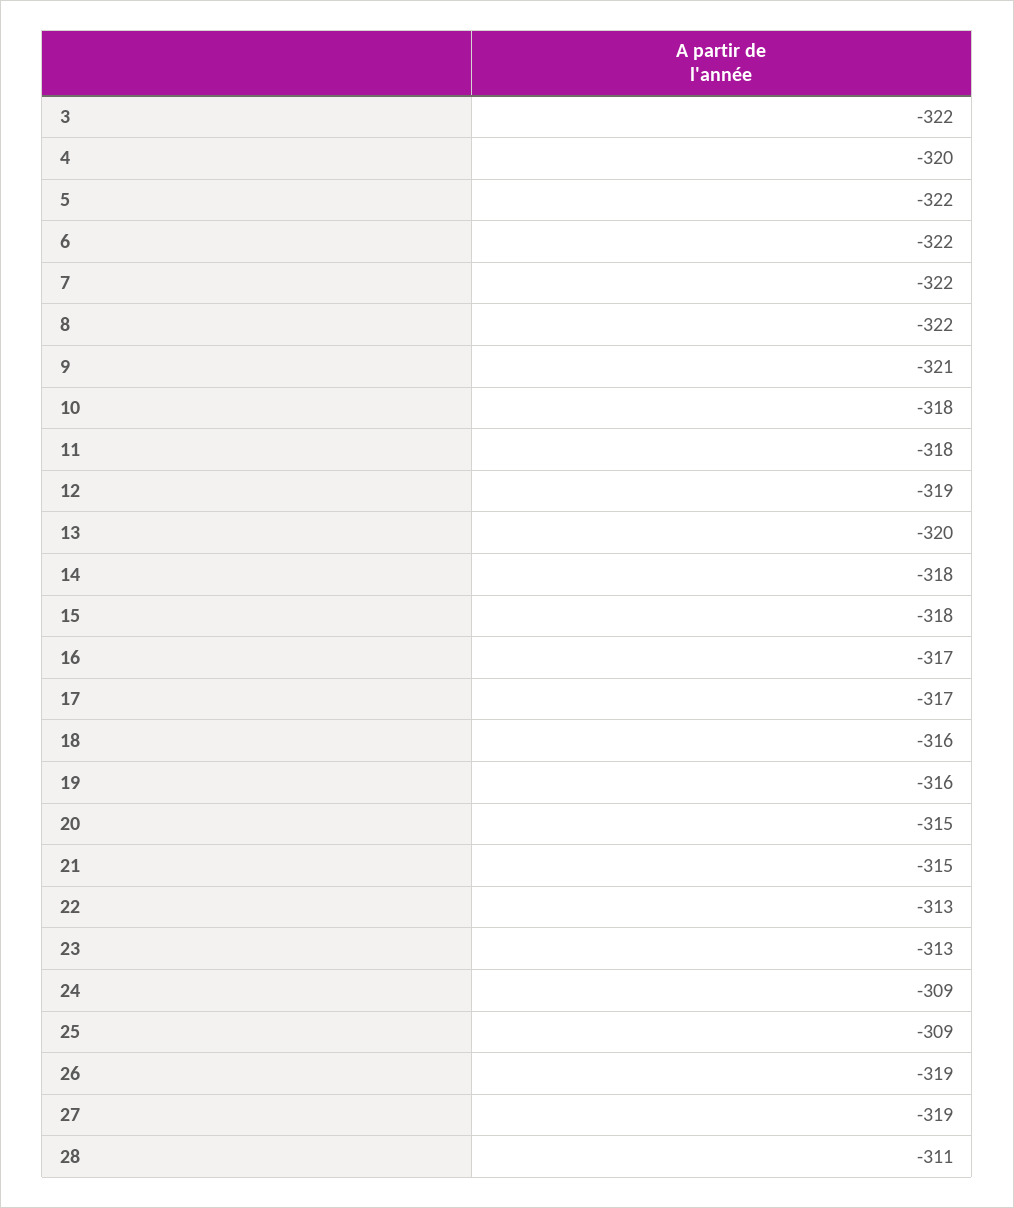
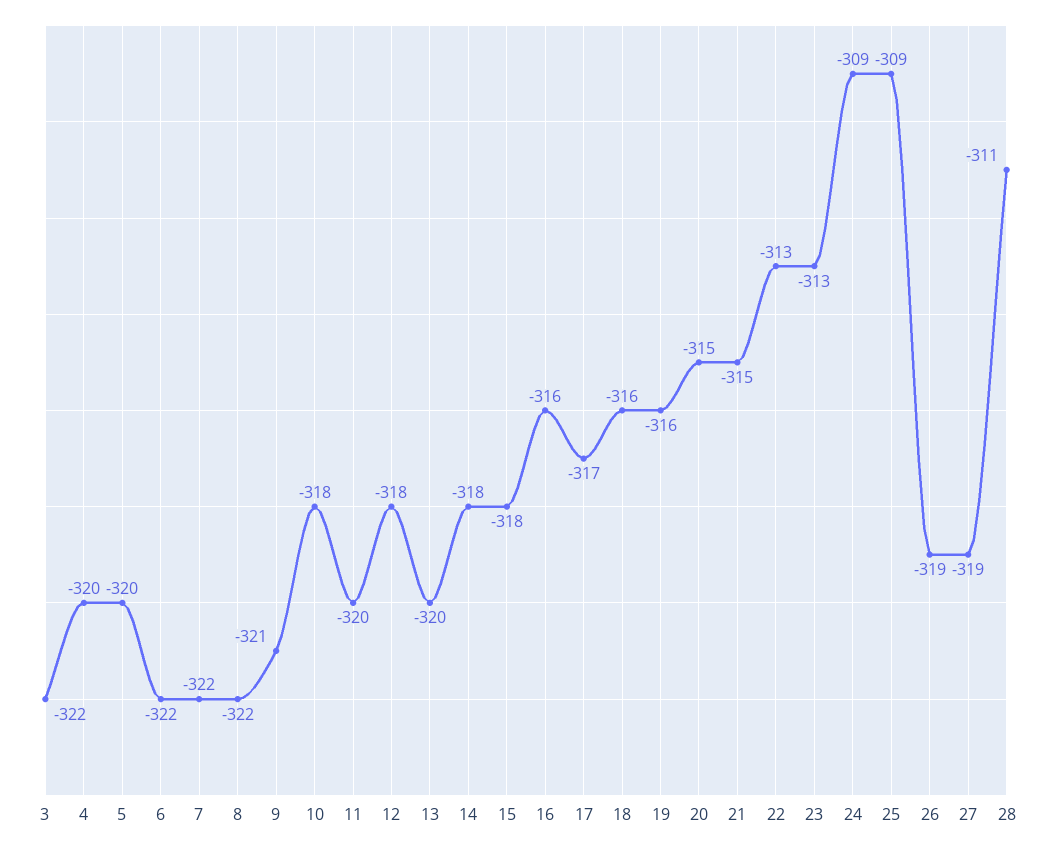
  {
    "3": -322,
    "4": -320,
-   "5": -322,
+   "5": -320,
    "6": -322,
    "7": -322,
    "8": -322,
    "9": -321,
    "10": -318,
-   "11": -318,
+   "11": -320,
-   "12": -319,
+   "12": -318,
    "13": -320,
    "14": -318,
    "15": -318,
-   "16": -317,
+   "16": -316,
    "17": -317,
    "18": -316,
    "19": -316,
    "20": -315,
    "21": -315,
    "22": -313,
    "23": -313,
    "24": -309,
    "25": -309,
    "26": -319,
    "27": -319,
    "28": -311
  }

